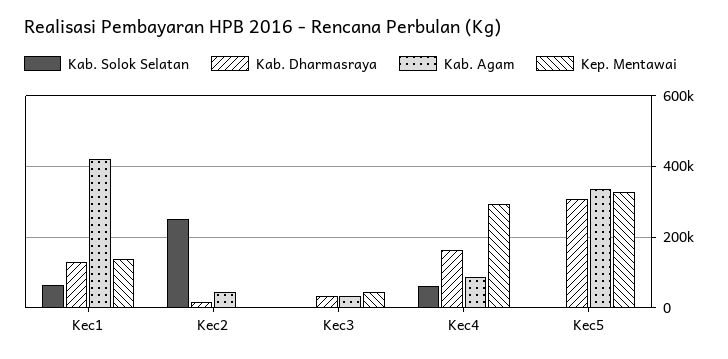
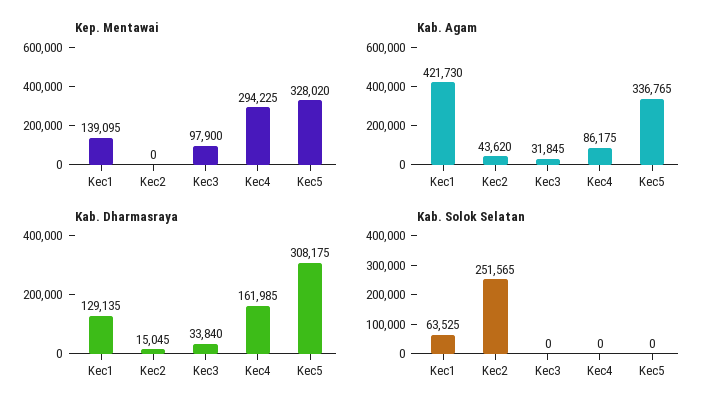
  {
    "Kab. Solok Selatan": {
      "Kec1": 63525,
      "Kec2": 251565,
      "Kec3": 0,
-     "Kec4": 60000,
+     "Kec4": 0,
      "Kec5": 0
    },
    "Kab. Dharmasraya": {
      "Kec1": 129135,
      "Kec2": 15045,
      "Kec3": 33840,
      "Kec4": 161985,
      "Kec5": 308175
    },
    "Kab. Agam": {
      "Kec1": 421730,
      "Kec2": 43620,
      "Kec3": 31845,
      "Kec4": 86175,
      "Kec5": 336765
    },
    "Kep. Mentawai": {
      "Kec1": 139095,
      "Kec2": 0,
-     "Kec3": 40000,
+     "Kec3": 97900,
      "Kec4": 294225,
      "Kec5": 328020
    }
  }

